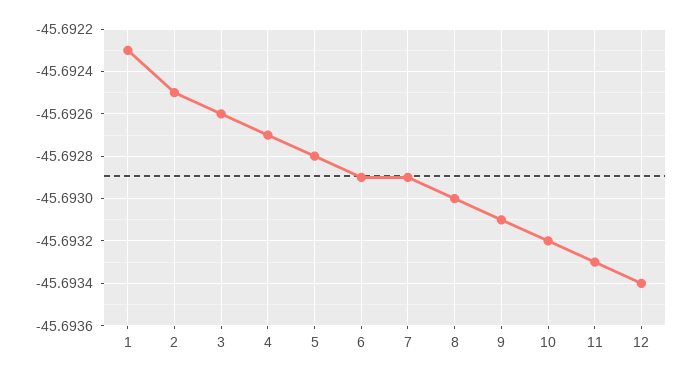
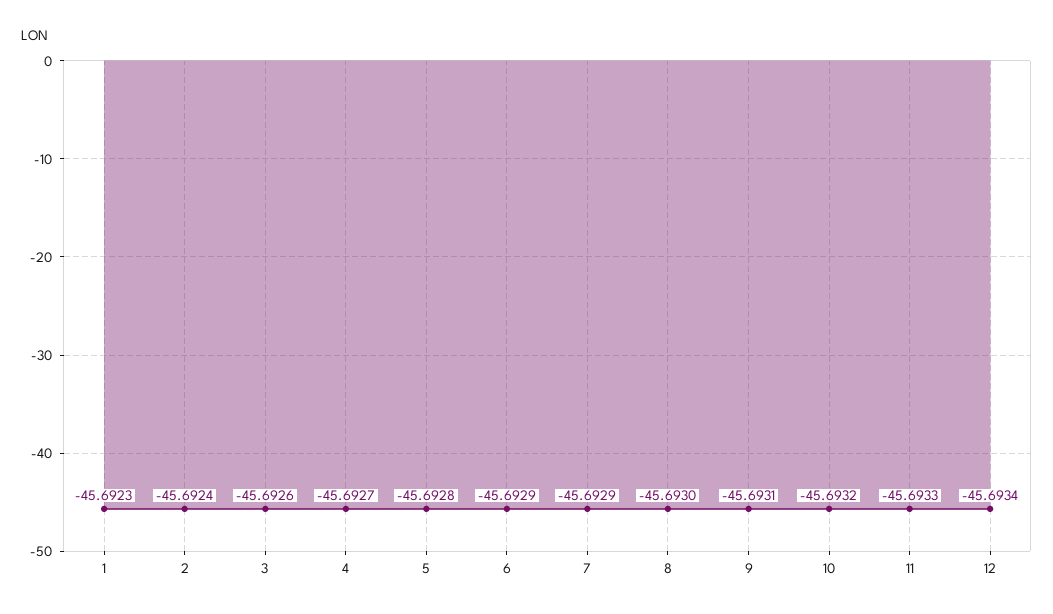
  {
    "1": -45.6923,
-   "2": -45.6925,
+   "2": -45.6924,
    "3": -45.6926,
    "4": -45.6927,
    "5": -45.6928,
    "6": -45.6929,
    "7": -45.6929,
    "8": -45.693,
    "9": -45.6931,
    "10": -45.6932,
    "11": -45.6933,
    "12": -45.6934
  }

